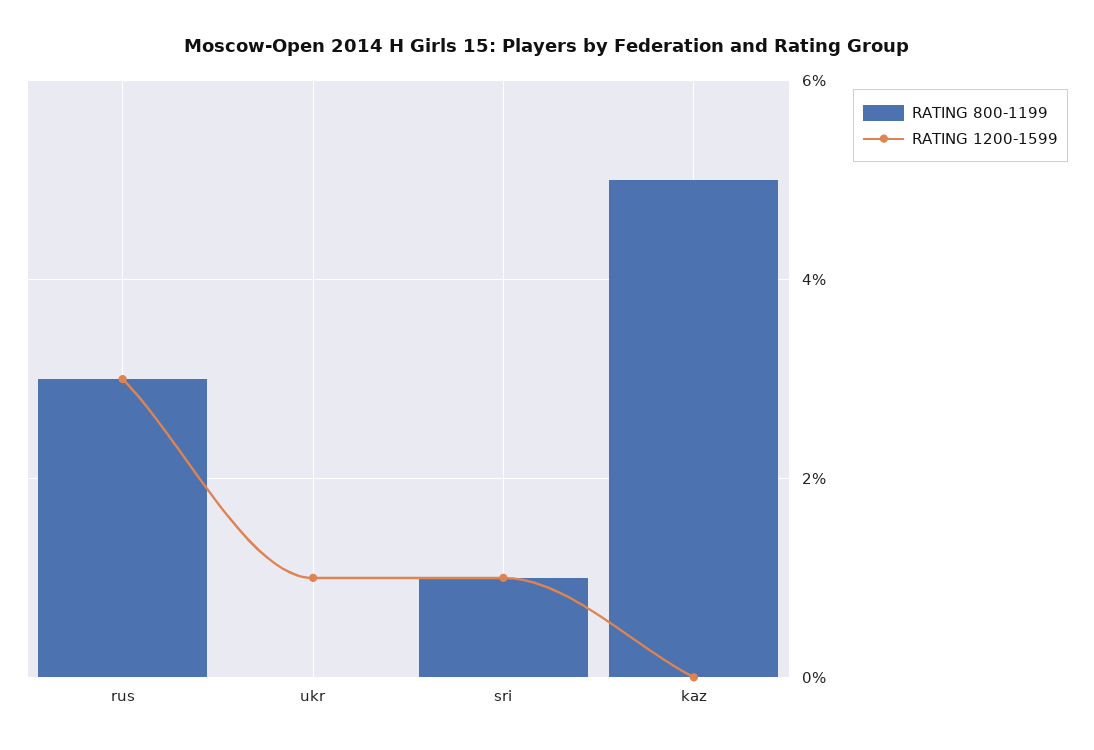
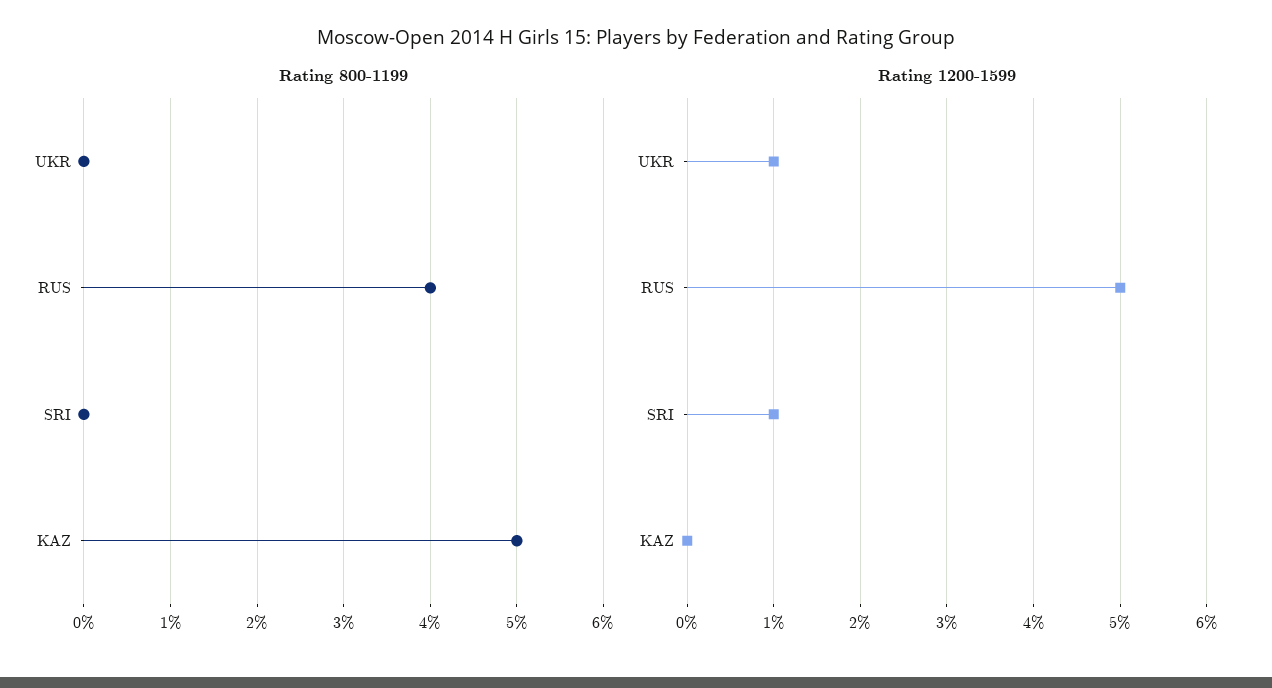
  {
    "RATING 800-1199": {
-     "rus": 3,
+     "rus": 4,
      "ukr": 0,
-     "sri": 1,
+     "sri": 0,
      "kaz": 5
    },
    "RATING 1200-1599": {
-     "rus": 3,
+     "rus": 5,
      "ukr": 1,
      "sri": 1,
      "kaz": 0
    }
  }

